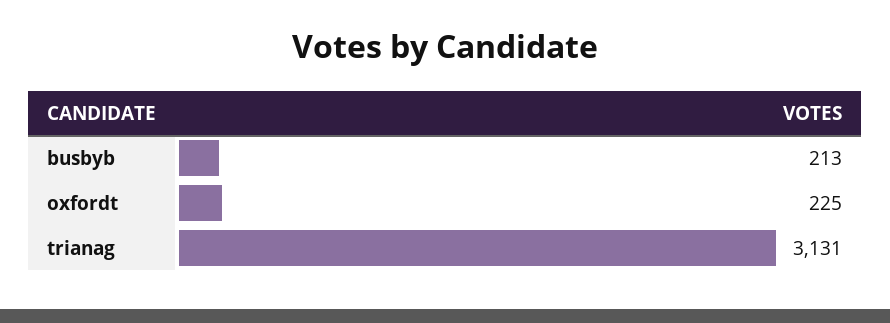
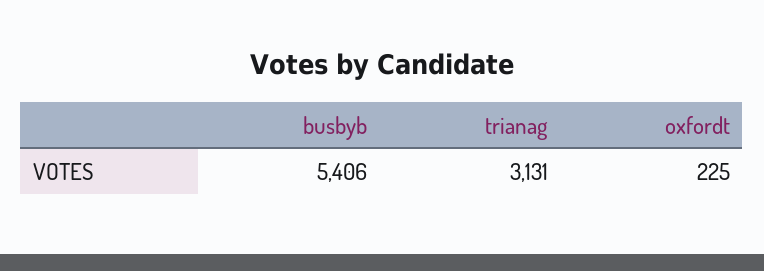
  {
-   "busbyb": 213,
+   "busbyb": 5406,
    "oxfordt": 225,
    "trianag": 3131
  }

